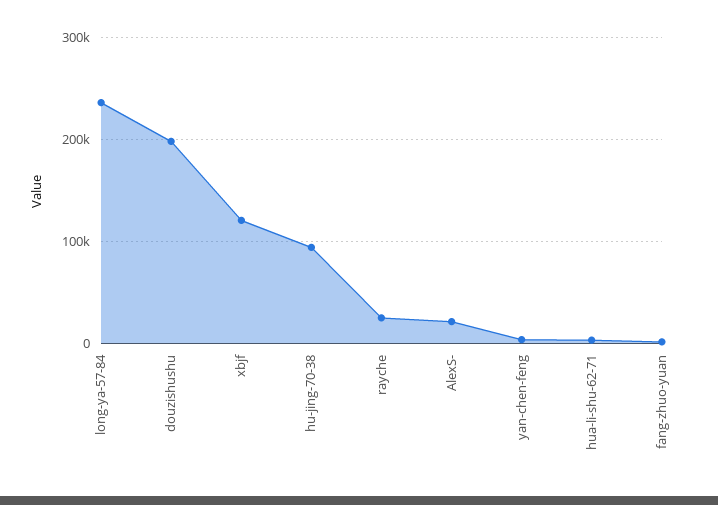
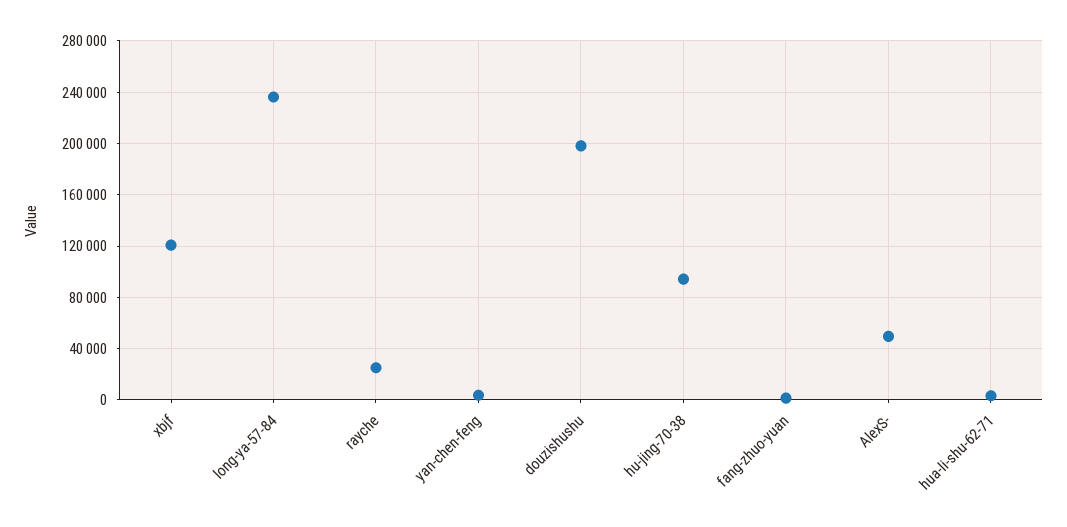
  {
    "long-ya-57-84": 235000,
    "douzishushu": 200000,
    "xbjf": 120000,
    "hu-jing-70-38": 95000,
    "rayche": 25000,
-   "AlexS-": 20000,
+   "AlexS-": 50000,
    "yan-chen-feng": 5000,
    "hua-li-shu-62-71": 5000,
    "fang-zhuo-yuan": 0
  }

